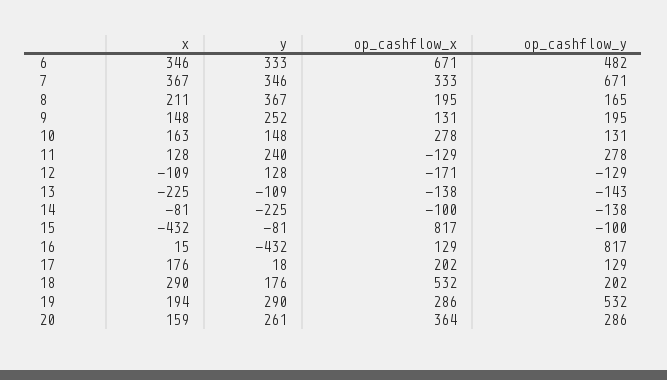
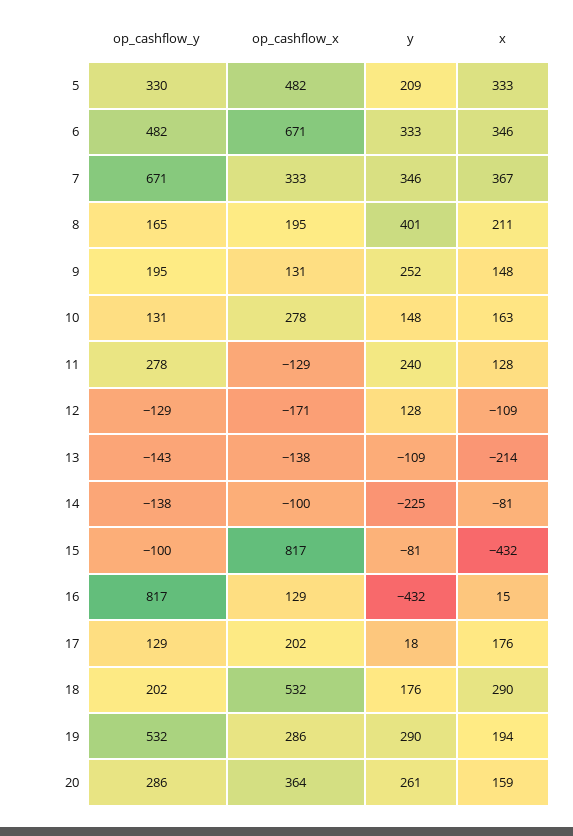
  {
    "x": {
      "6": 346,
      "7": 367,
      "8": 211,
      "9": 148,
      "10": 163,
      "11": 128,
      "12": -109,
-     "13": -225,
+     "13": -214,
      "14": -81,
      "15": -432,
      "16": 15,
      "17": 176,
      "18": 290,
      "19": 194,
-     "20": 159
+     "20": 159,
+     "5": 333
    },
    "y": {
      "6": 333,
      "7": 346,
-     "8": 367,
+     "8": 401,
      "9": 252,
      "10": 148,
      "11": 240,
      "12": 128,
      "13": -109,
      "14": -225,
      "15": -81,
      "16": -432,
      "17": 18,
      "18": 176,
      "19": 290,
-     "20": 261
+     "20": 261,
+     "5": 209
    },
    "op_cashflow_x": {
      "6": 671,
      "7": 333,
      "8": 195,
      "9": 131,
      "10": 278,
      "11": -129,
      "12": -171,
      "13": -138,
      "14": -100,
      "15": 817,
      "16": 129,
      "17": 202,
      "18": 532,
      "19": 286,
-     "20": 364
+     "20": 364,
+     "5": 482
    },
    "op_cashflow_y": {
      "6": 482,
      "7": 671,
      "8": 165,
      "9": 195,
      "10": 131,
      "11": 278,
      "12": -129,
      "13": -143,
      "14": -138,
      "15": -100,
      "16": 817,
      "17": 129,
      "18": 202,
      "19": 532,
-     "20": 286
+     "20": 286,
+     "5": 330
    }
  }

